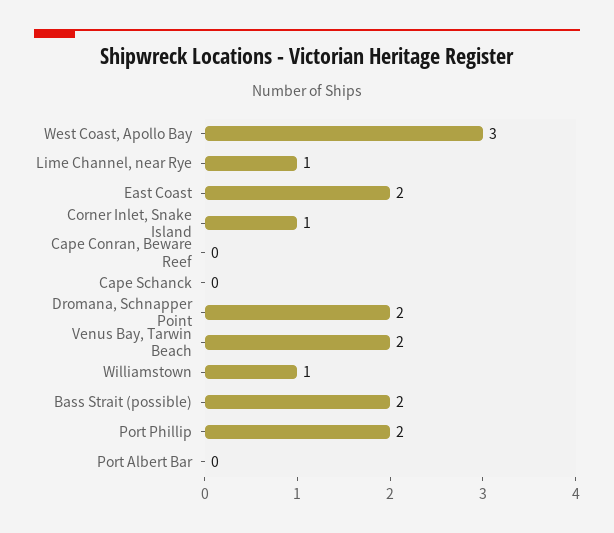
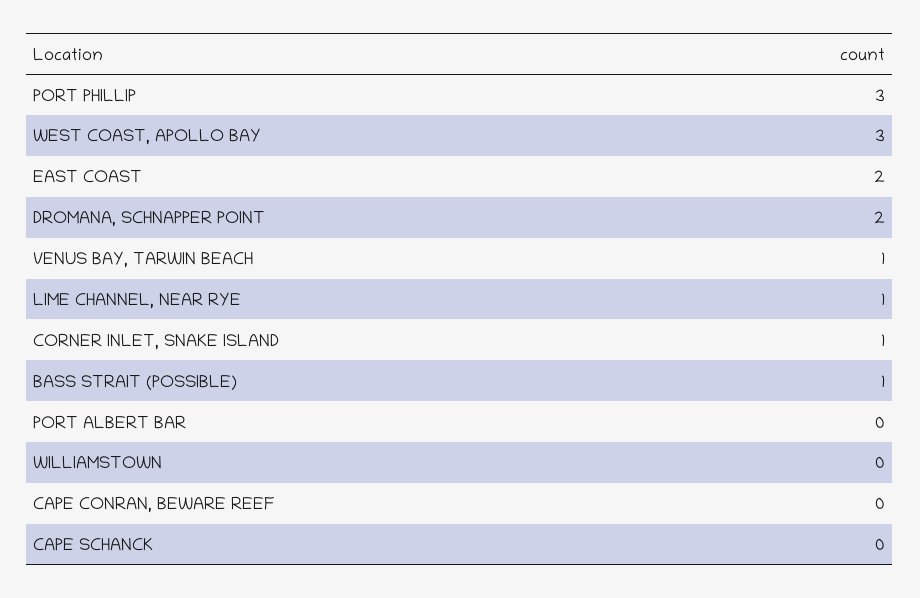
  {
    "West Coast, Apollo Bay": 3,
    "Lime Channel, near Rye": 1,
    "East Coast": 2,
    "Corner Inlet, Snake Island": 1,
    "Cape Conran, Beware Reef": 0,
    "Cape Schanck": 0,
    "Dromana, Schnapper Point": 2,
-   "Venus Bay, Tarwin Beach": 2,
+   "Venus Bay, Tarwin Beach": 1,
-   "Williamstown": 1,
+   "Williamstown": 0,
-   "Bass Strait (possible)": 2,
+   "Bass Strait (possible)": 1,
-   "Port Phillip": 2,
+   "Port Phillip": 3,
    "Port Albert Bar": 0
  }

